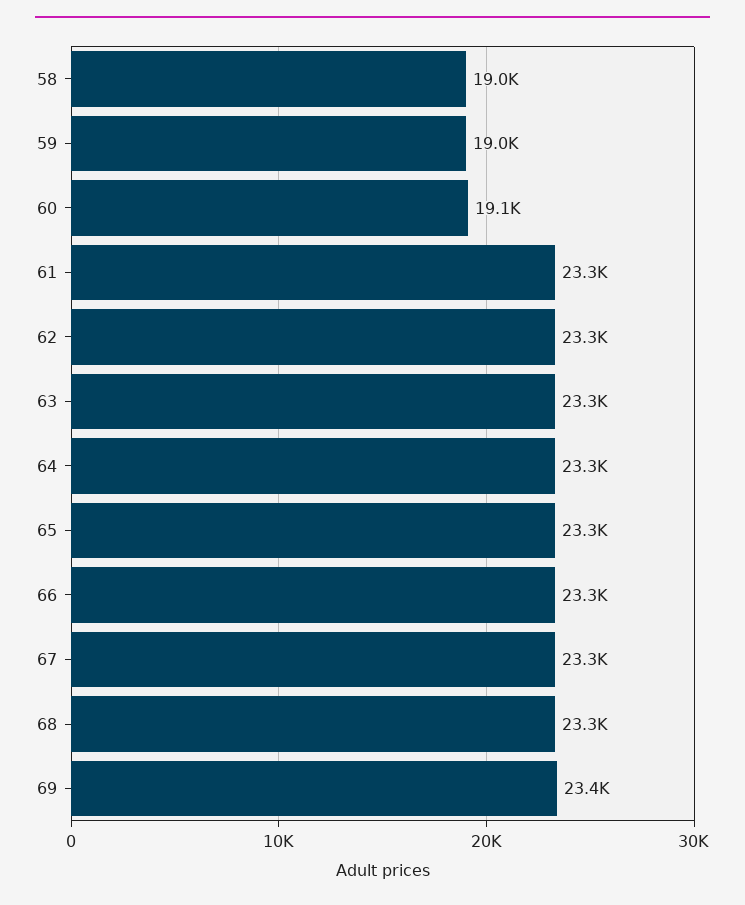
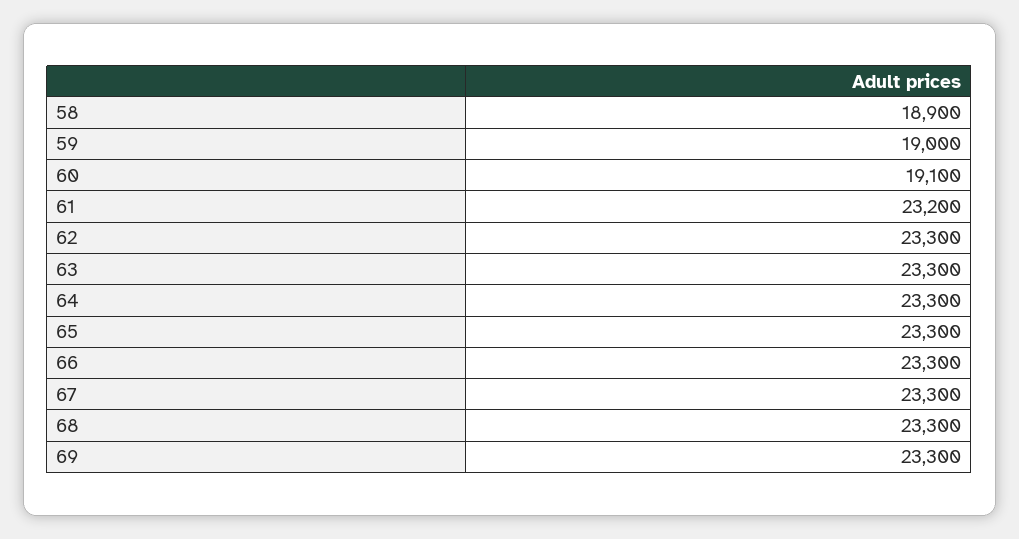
  {
-   "58": 19000,
+   "58": 18900,
    "59": 19000,
    "60": 19100,
-   "61": 23300,
+   "61": 23200,
    "62": 23300,
    "63": 23300,
    "64": 23300,
    "65": 23300,
    "66": 23300,
    "67": 23300,
    "68": 23300,
-   "69": 23400
+   "69": 23300
  }

